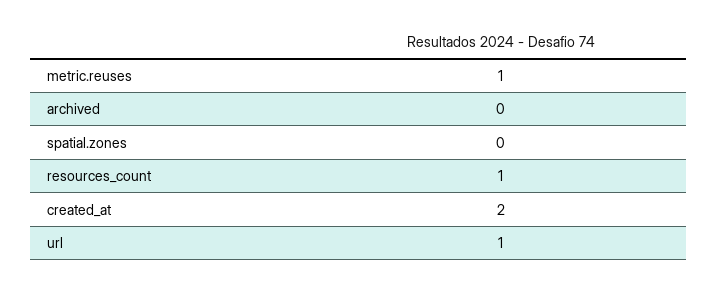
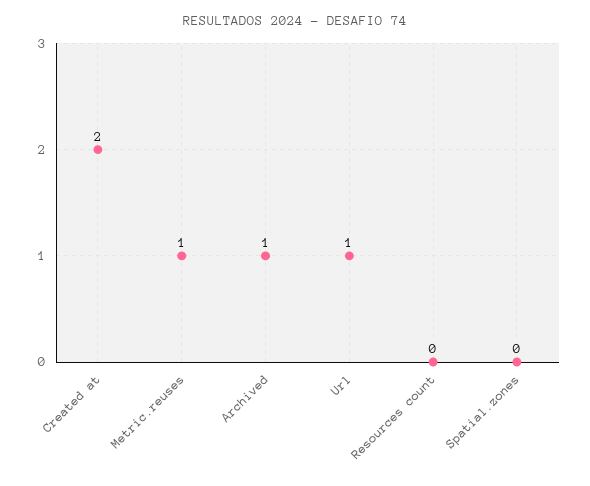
  {
    "metric.reuses": 1,
-   "archived": 0,
+   "archived": 1,
    "spatial.zones": 0,
-   "resources_count": 1,
+   "resources_count": 0,
    "created_at": 2,
    "url": 1
  }

